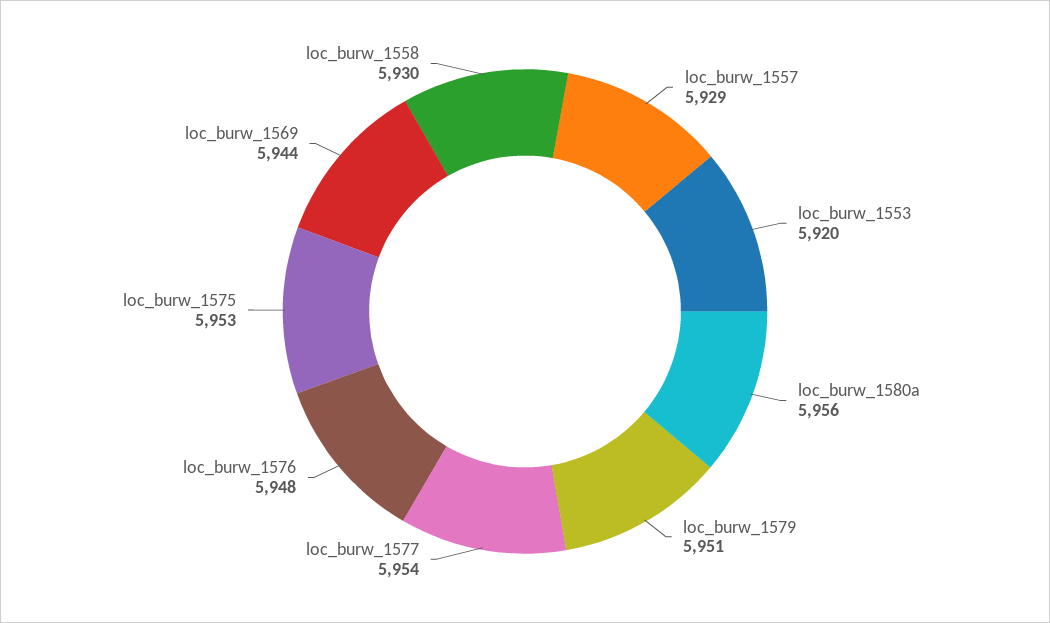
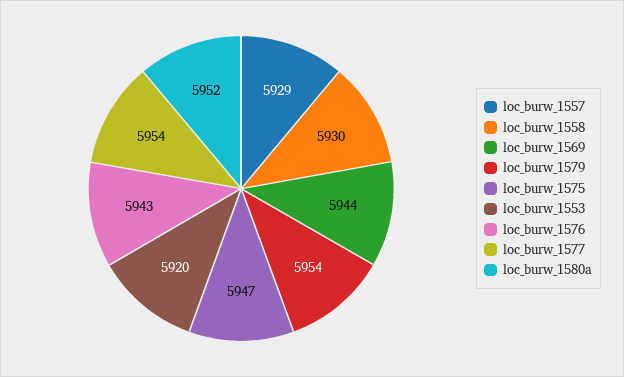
  {
    "loc_burw_1557": 5929,
    "loc_burw_1553": 5920,
-   "loc_burw_1580a": 5956,
+   "loc_burw_1580a": 5952,
-   "loc_burw_1579": 5951,
+   "loc_burw_1579": 5954,
    "loc_burw_1577": 5954,
-   "loc_burw_1576": 5948,
+   "loc_burw_1576": 5943,
-   "loc_burw_1575": 5953,
+   "loc_burw_1575": 5947,
    "loc_burw_1569": 5944,
    "loc_burw_1558": 5930
  }

